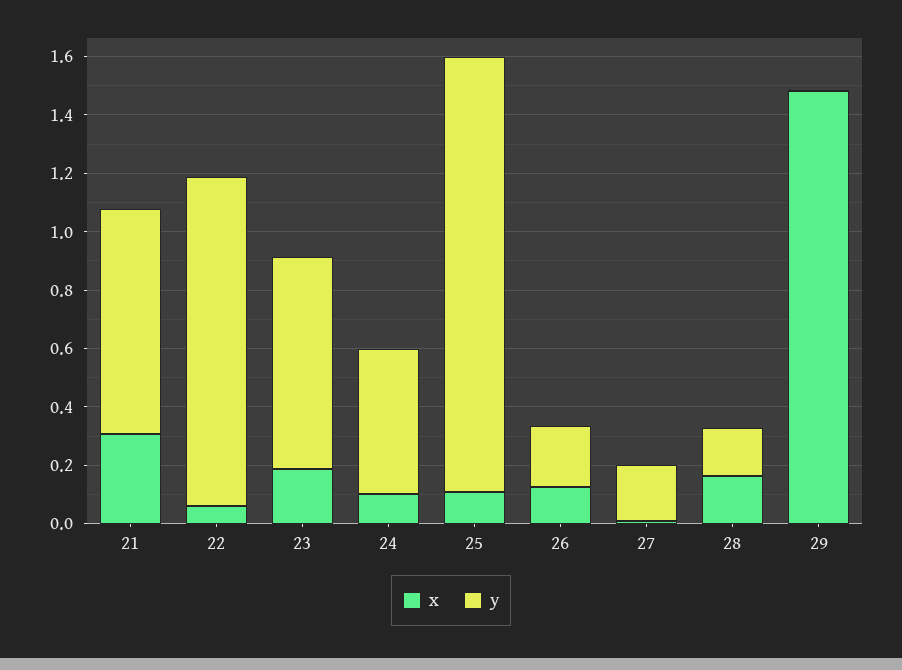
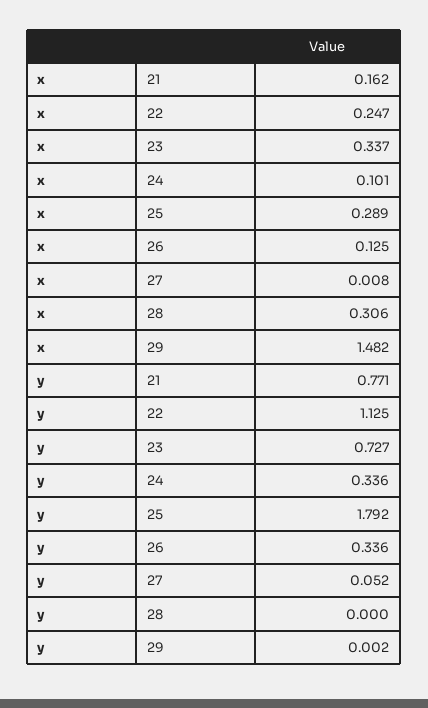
  {
    "x": {
-     "21": 0.3,
+     "21": 0.162,
-     "22": 0.05,
+     "22": 0.247,
-     "23": 0.2,
+     "23": 0.337,
      "24": 0.101,
-     "25": 0.1,
+     "25": 0.289,
      "26": 0.125,
      "27": 0.008,
-     "28": 0.15,
+     "28": 0.306,
      "29": 1.482
    },
    "y": {
      "21": 0.771,
      "22": 1.125,
      "23": 0.727,
-     "24": 0.5,
+     "24": 0.336,
-     "25": 1.5,
+     "25": 1.792,
-     "26": 0.2,
+     "26": 0.336,
-     "27": 0.2,
+     "27": 0.052,
-     "28": 0.15,
+     "28": 0,
      "29": 0.002
    }
  }

